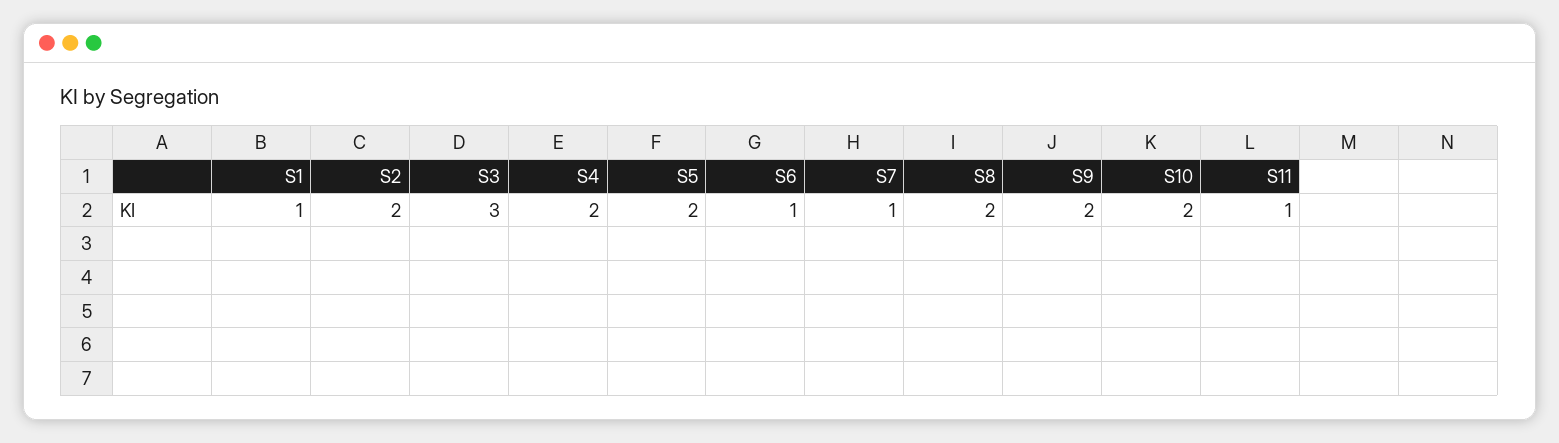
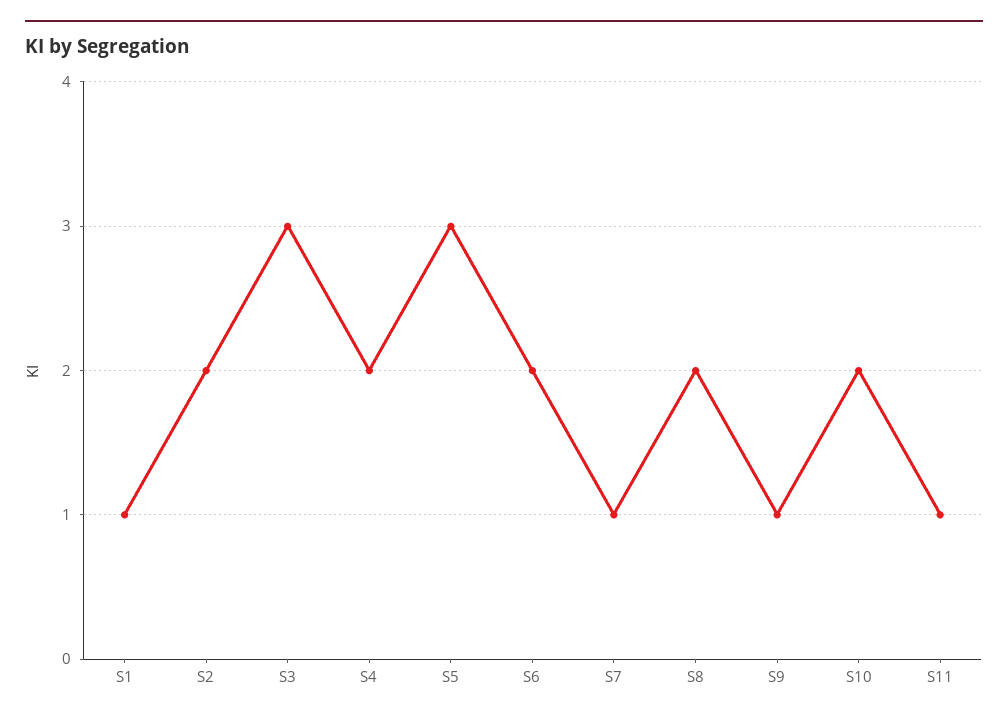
  {
    "S1": 1,
    "S2": 2,
    "S3": 3,
    "S4": 2,
-   "S5": 2,
+   "S5": 3,
-   "S6": 1,
+   "S6": 2,
    "S7": 1,
    "S8": 2,
-   "S9": 2,
+   "S9": 1,
    "S10": 2,
    "S11": 1
  }

